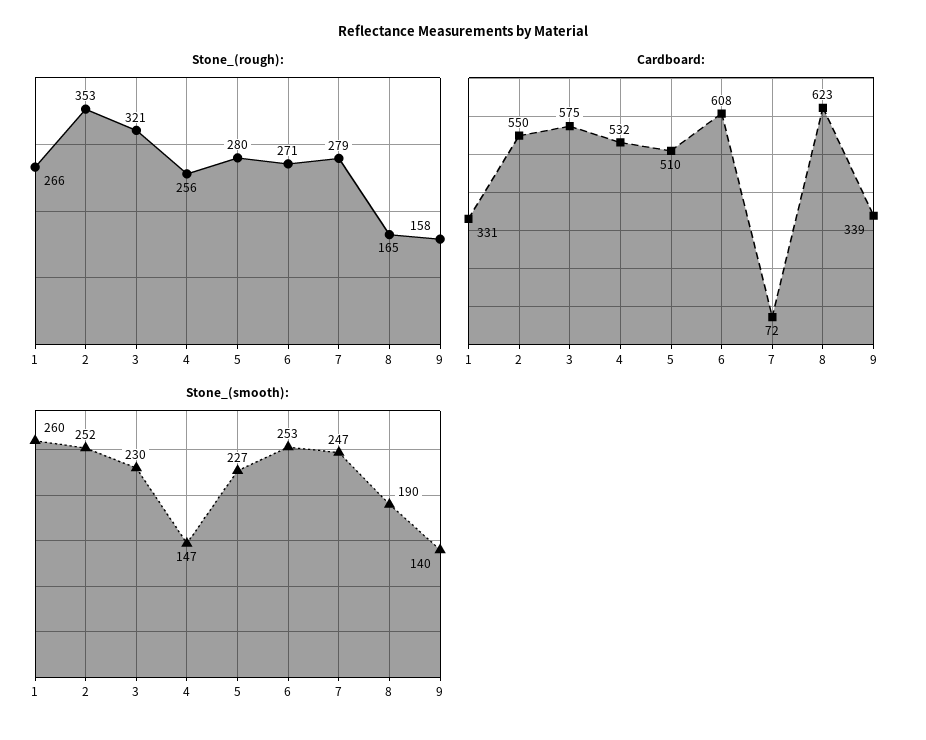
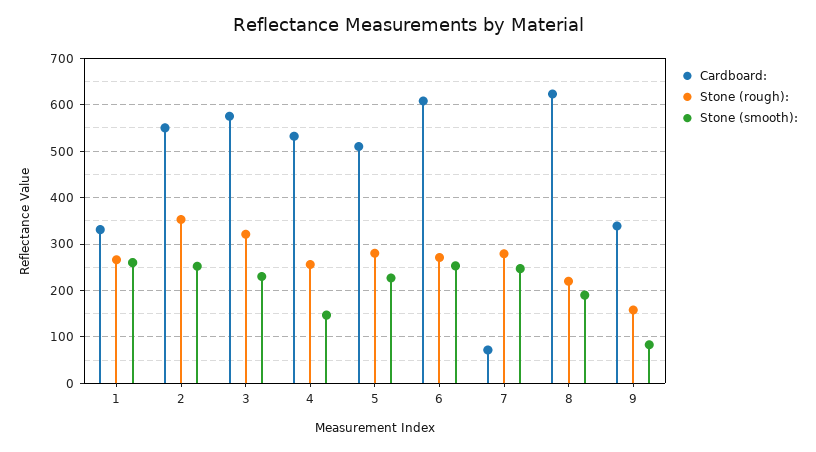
  {
    "Stone_(rough):": {
      "1": 266,
      "2": 353,
      "3": 321,
      "4": 256,
      "5": 280,
      "6": 271,
      "7": 279,
-     "8": 165,
+     "8": 220,
      "9": 158
    },
    "Cardboard:": {
      "1": 331,
      "2": 550,
      "3": 575,
      "4": 532,
      "5": 510,
      "6": 608,
      "7": 72,
      "8": 623,
      "9": 339
    },
    "Stone_(smooth):": {
      "1": 260,
      "2": 252,
      "3": 230,
      "4": 147,
      "5": 227,
      "6": 253,
      "7": 247,
      "8": 190,
-     "9": 140
+     "9": 80
    }
  }

